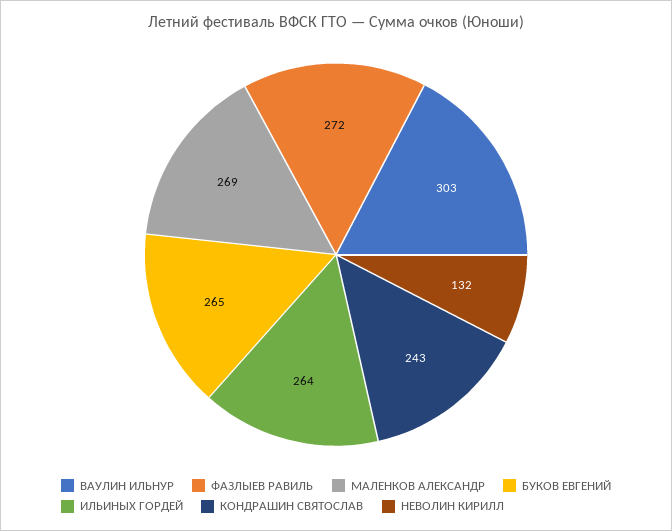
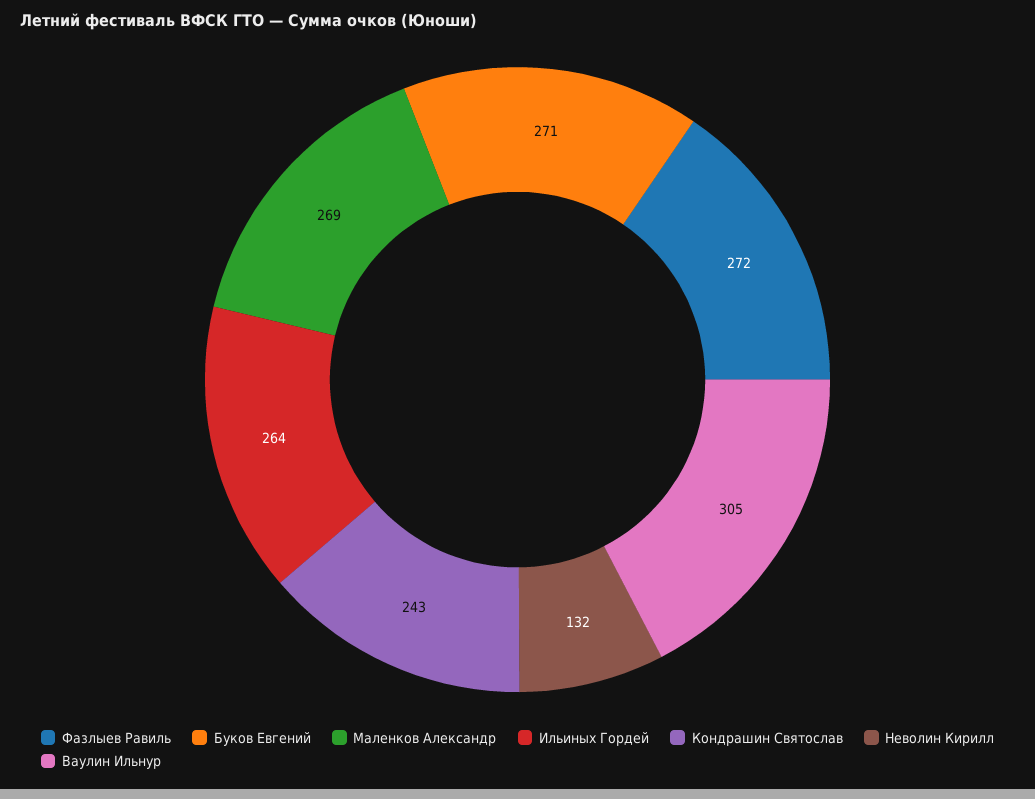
  {
-   "ВАУЛИН ИЛЬНУР": 303,
+   "ВАУЛИН ИЛЬНУР": 305,
    "ФАЗЛЫЕВ РАВИЛЬ": 272,
    "МАЛЕНКОВ АЛЕКСАНДР": 269,
-   "БУКОВ ЕВГЕНИЙ": 265,
+   "БУКОВ ЕВГЕНИЙ": 271,
    "ИЛЬИНЫХ ГОРДЕЙ": 264,
    "КОНДРАШИН СВЯТОСЛАВ": 243,
    "НЕВОЛИН КИРИЛЛ": 132
  }

